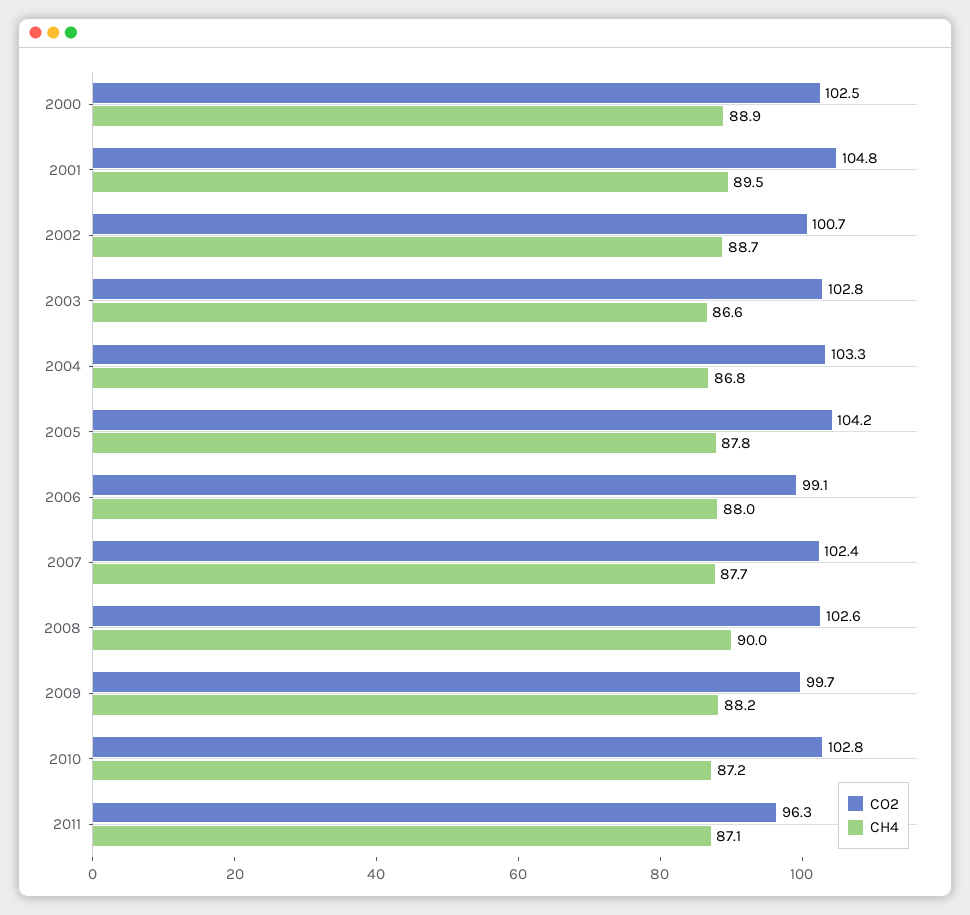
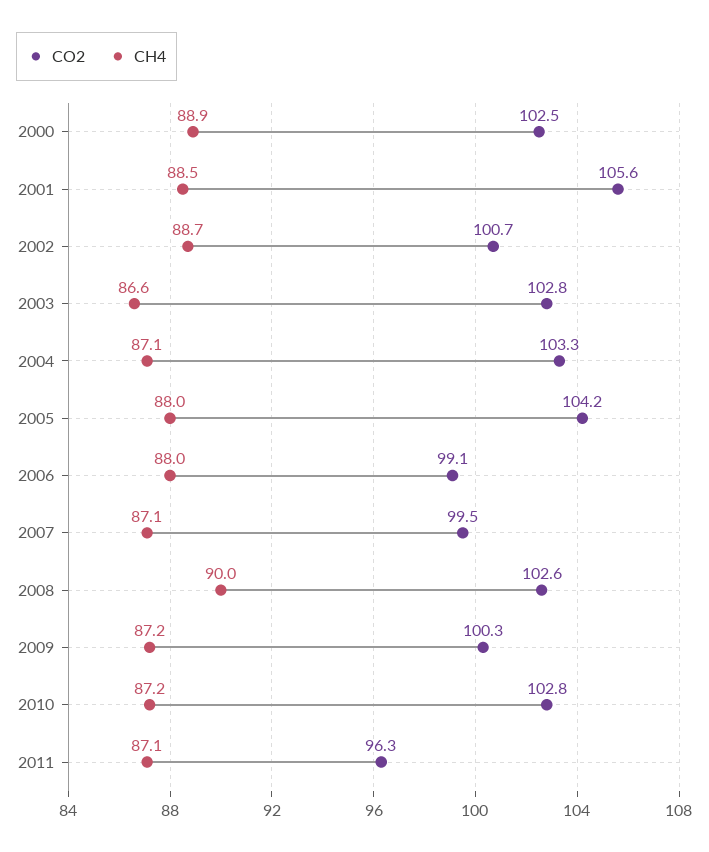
  {
    "CO2": {
      "2000": 102.5,
-     "2001": 104.8,
+     "2001": 105.6,
      "2002": 100.7,
      "2003": 102.8,
      "2004": 103.3,
      "2005": 104.2,
      "2006": 99.1,
-     "2007": 102.4,
+     "2007": 99.5,
      "2008": 102.6,
-     "2009": 99.7,
+     "2009": 100.3,
      "2010": 102.8,
      "2011": 96.3
    },
    "CH4": {
      "2000": 88.9,
-     "2001": 89.5,
+     "2001": 88.5,
      "2002": 88.7,
      "2003": 86.6,
-     "2004": 86.8,
+     "2004": 87.1,
-     "2005": 87.8,
+     "2005": 88,
      "2006": 88,
-     "2007": 87.7,
+     "2007": 87.1,
      "2008": 90,
-     "2009": 88.2,
+     "2009": 87.2,
      "2010": 87.2,
      "2011": 87.1
    }
  }

